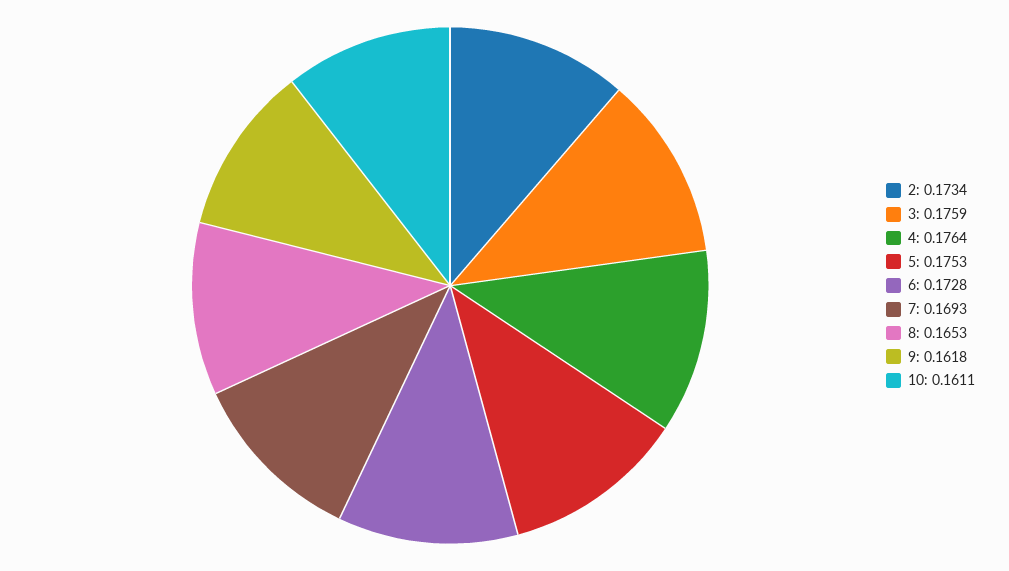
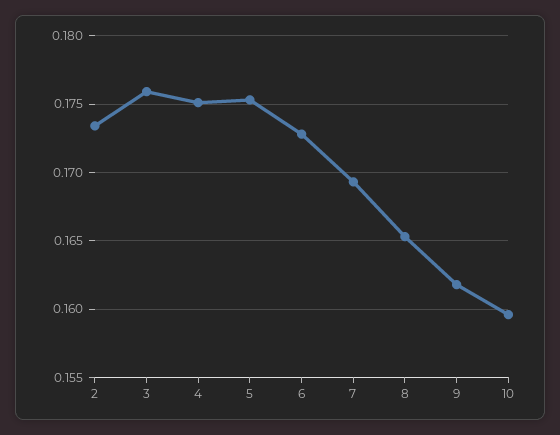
  {
    "2": 0.1734,
    "3": 0.1759,
-   "4": 0.1764,
+   "4": 0.175,
    "5": 0.1753,
    "6": 0.1728,
    "7": 0.1693,
    "8": 0.1653,
    "9": 0.1618,
-   "10": 0.1611
+   "10": 0.1595
  }

